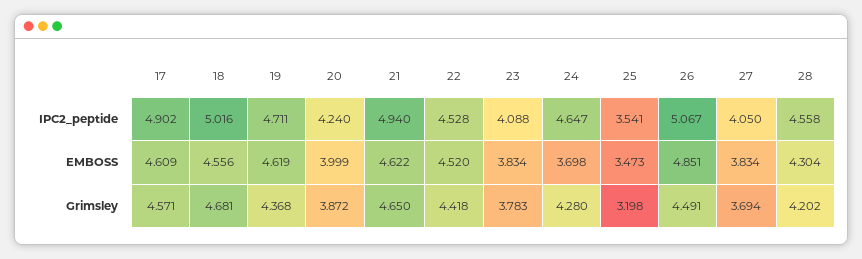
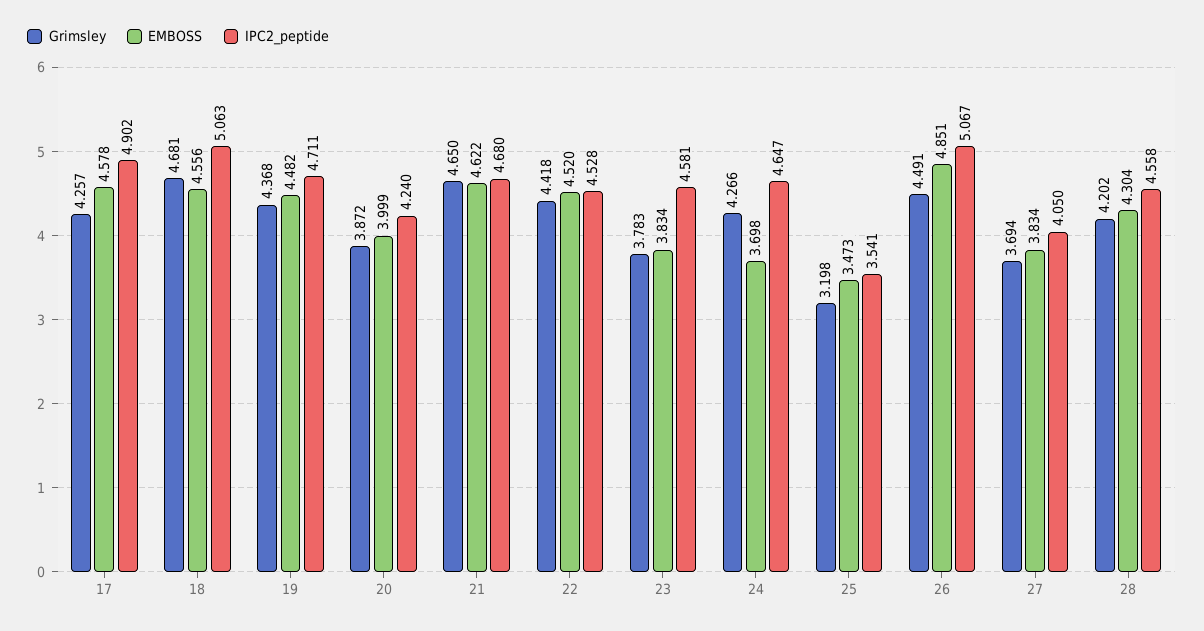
  {
    "IPC2_peptide": {
      "17": 4.902,
-     "18": 5.016,
+     "18": 5.063,
      "19": 4.711,
      "20": 4.24,
-     "21": 4.94,
+     "21": 4.68,
      "22": 4.528,
-     "23": 4.088,
+     "23": 4.581,
      "24": 4.647,
      "25": 3.541,
      "26": 5.067,
      "27": 4.05,
      "28": 4.558
    },
    "EMBOSS": {
-     "17": 4.609,
+     "17": 4.578,
      "18": 4.556,
-     "19": 4.619,
+     "19": 4.482,
      "20": 3.999,
      "21": 4.622,
      "22": 4.52,
      "23": 3.834,
      "24": 3.698,
      "25": 3.473,
      "26": 4.851,
      "27": 3.834,
      "28": 4.304
    },
    "Grimsley": {
-     "17": 4.571,
+     "17": 4.257,
      "18": 4.681,
      "19": 4.368,
      "20": 3.872,
      "21": 4.65,
      "22": 4.418,
      "23": 3.783,
-     "24": 4.28,
+     "24": 4.266,
      "25": 3.198,
      "26": 4.491,
      "27": 3.694,
      "28": 4.202
    }
  }

